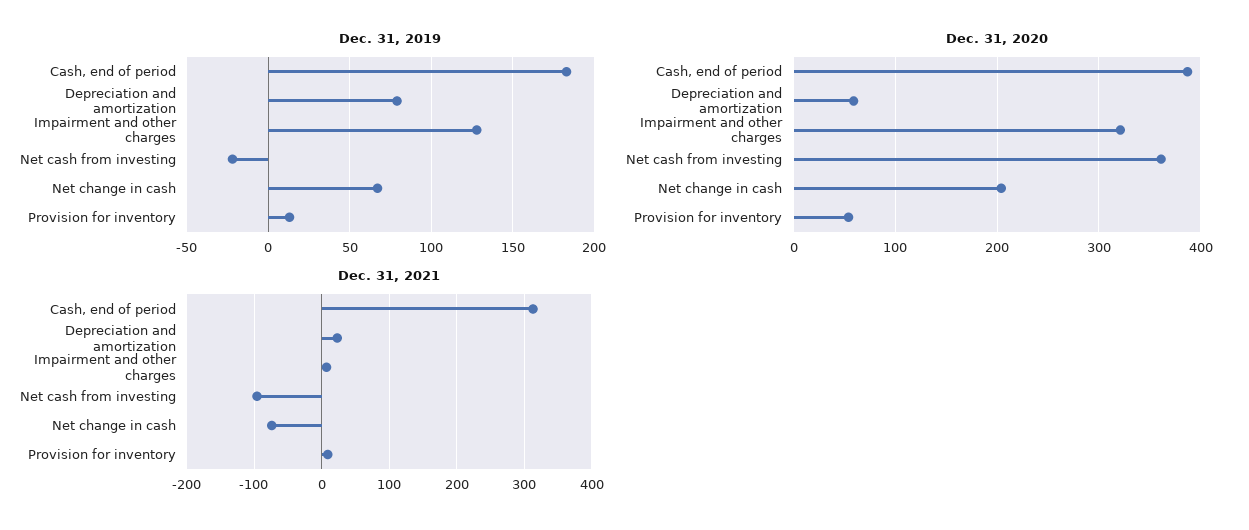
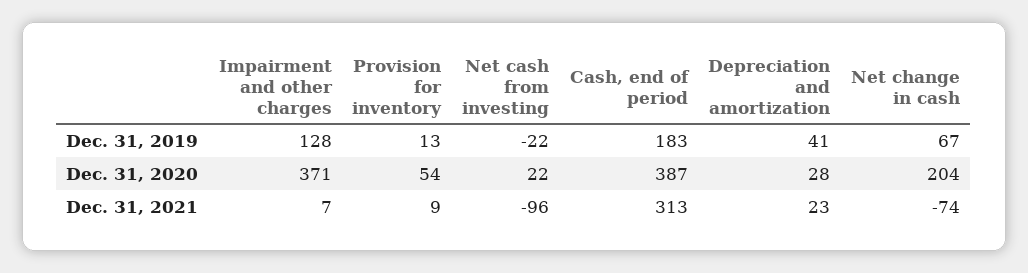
  {
    "Dec. 31, 2019": {
      "Cash, end of period": 183,
-     "Depreciation and amortization": 80,
+     "Depreciation and amortization": 41,
      "Impairment and other charges": 128,
      "Net cash from investing": -22,
      "Net change in cash": 67,
      "Provision for inventory": 13
    },
    "Dec. 31, 2020": {
      "Cash, end of period": 387,
-     "Depreciation and amortization": 60,
+     "Depreciation and amortization": 28,
-     "Impairment and other charges": 320,
+     "Impairment and other charges": 371,
-     "Net cash from investing": 360,
+     "Net cash from investing": 22,
      "Net change in cash": 204,
      "Provision for inventory": 54
    },
    "Dec. 31, 2021": {
      "Cash, end of period": 313,
      "Depreciation and amortization": 23,
      "Impairment and other charges": 7,
      "Net cash from investing": -96,
      "Net change in cash": -74,
      "Provision for inventory": 9
    }
  }

